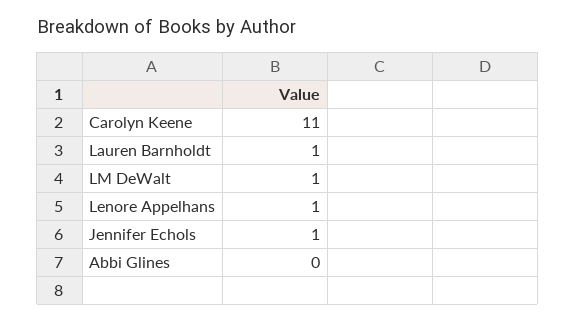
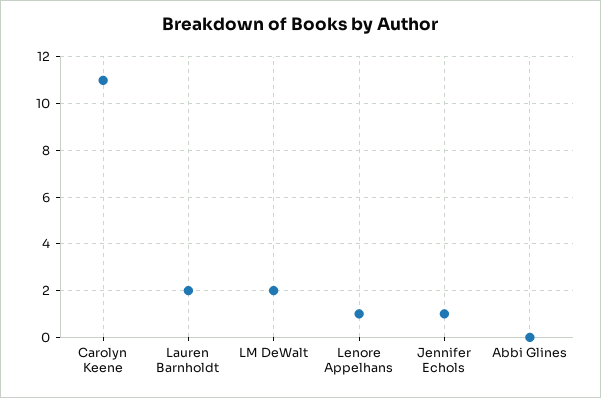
  {
    "Carolyn Keene": 11,
-   "Lauren Barnholdt": 1,
+   "Lauren Barnholdt": 2,
-   "LM DeWalt": 1,
+   "LM DeWalt": 2,
    "Lenore Appelhans": 1,
    "Jennifer Echols": 1,
    "Abbi Glines": 0
  }

